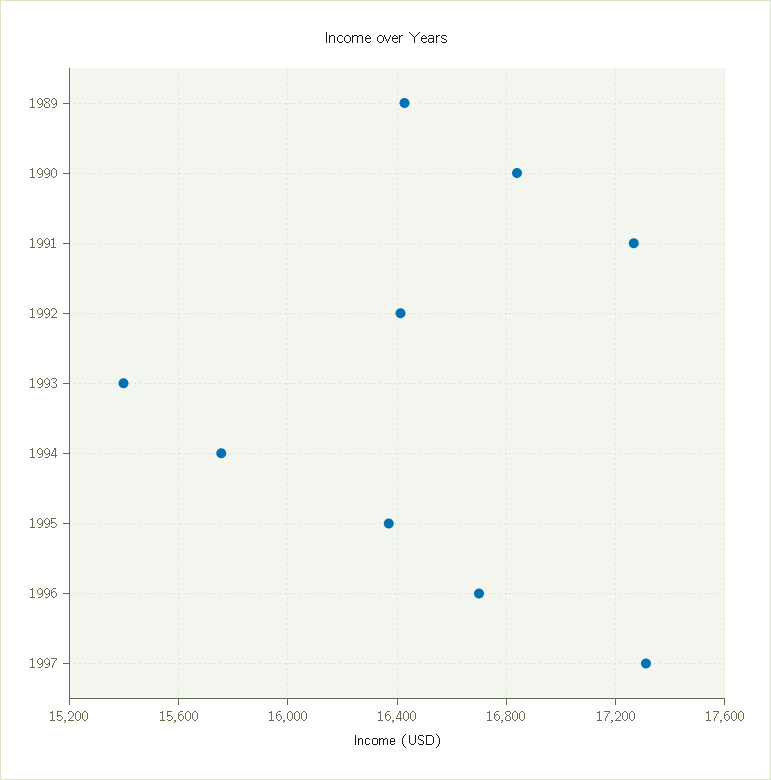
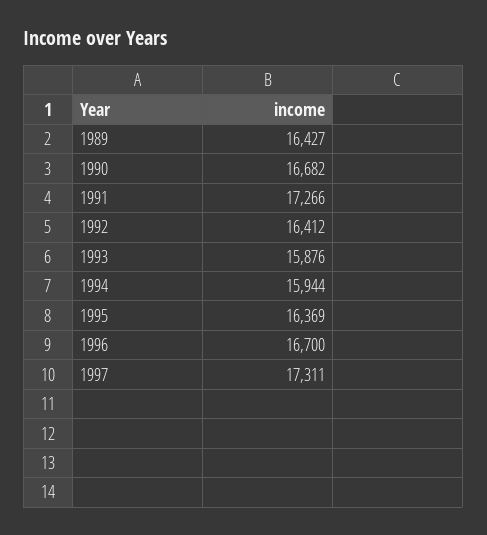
  {
    "1989": 16427,
-   "1990": 16850,
+   "1990": 16682,
    "1991": 17266,
    "1992": 16412,
-   "1993": 15400,
+   "1993": 15876,
-   "1994": 15750,
+   "1994": 15944,
    "1995": 16369,
    "1996": 16700,
    "1997": 17311
  }

